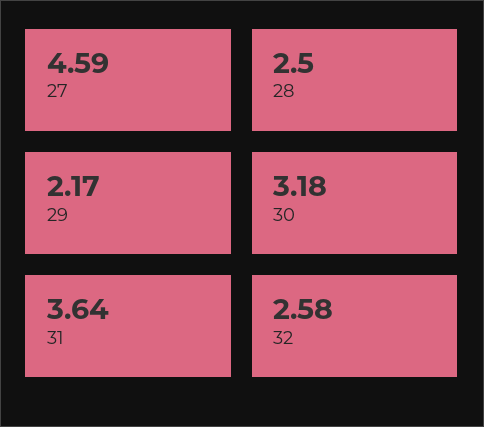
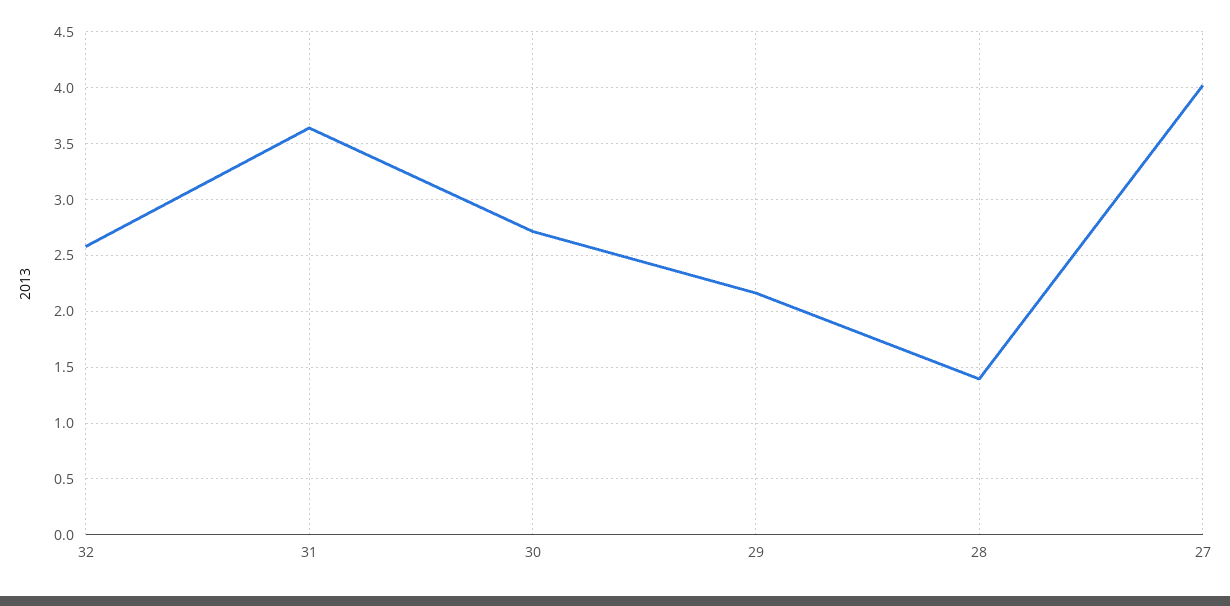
  {
-   "27": 4.59,
+   "27": 4,
-   "28": 2.5,
+   "28": 1.4,
    "29": 2.17,
-   "30": 3.18,
+   "30": 2.7,
    "31": 3.64,
    "32": 2.58
  }

